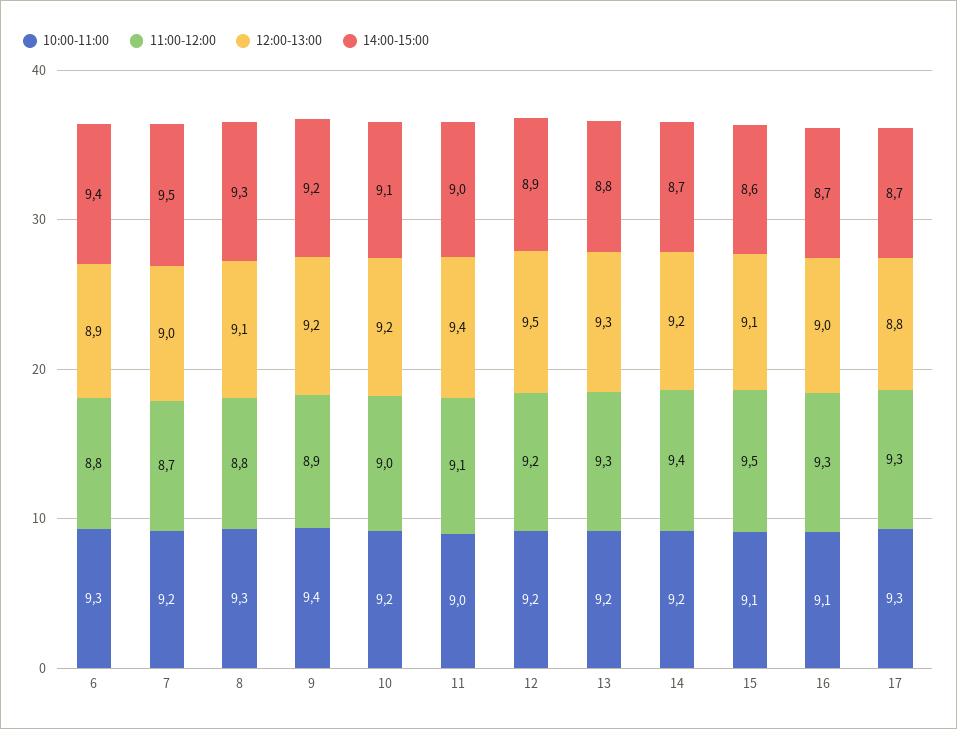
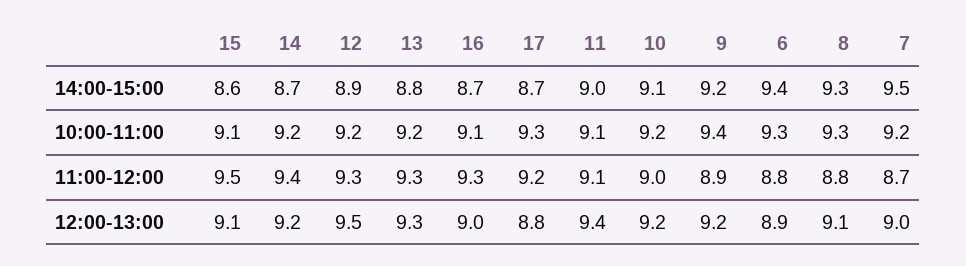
  {
    "10:00-11:00": {
      "6": 9.3,
      "7": 9.2,
      "8": 9.3,
      "9": 9.4,
      "10": 9.2,
-     "11": 9,
+     "11": 9.1,
      "12": 9.2,
      "13": 9.2,
      "14": 9.2,
      "15": 9.1,
      "16": 9.1,
      "17": 9.3
    },
    "11:00-12:00": {
      "6": 8.8,
      "7": 8.7,
      "8": 8.8,
      "9": 8.9,
      "10": 9,
      "11": 9.1,
-     "12": 9.2,
+     "12": 9.3,
      "13": 9.3,
      "14": 9.4,
      "15": 9.5,
      "16": 9.3,
-     "17": 9.3
+     "17": 9.2
    },
    "12:00-13:00": {
      "6": 8.9,
      "7": 9,
      "8": 9.1,
      "9": 9.2,
      "10": 9.2,
      "11": 9.4,
      "12": 9.5,
      "13": 9.3,
      "14": 9.2,
      "15": 9.1,
      "16": 9,
      "17": 8.8
    },
    "14:00-15:00": {
      "6": 9.4,
      "7": 9.5,
      "8": 9.3,
      "9": 9.2,
      "10": 9.1,
      "11": 9,
      "12": 8.9,
      "13": 8.8,
      "14": 8.7,
      "15": 8.6,
      "16": 8.7,
      "17": 8.7
    }
  }

